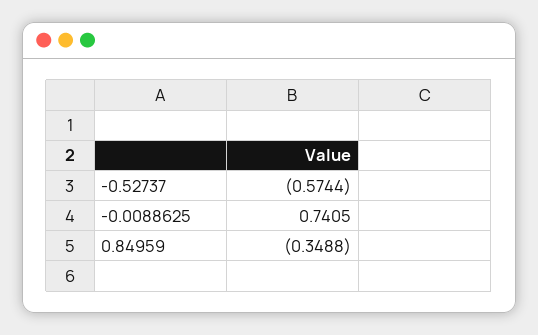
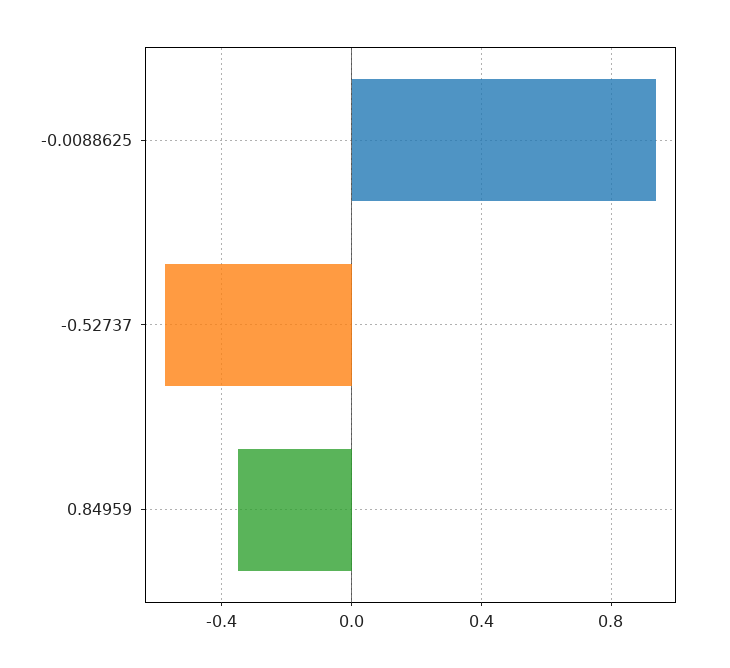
  {
    "-0.52737": -0.5744,
-   "-0.0088625": 0.7405,
+   "-0.0088625": 0.95,
    "0.84959": -0.3488
  }

